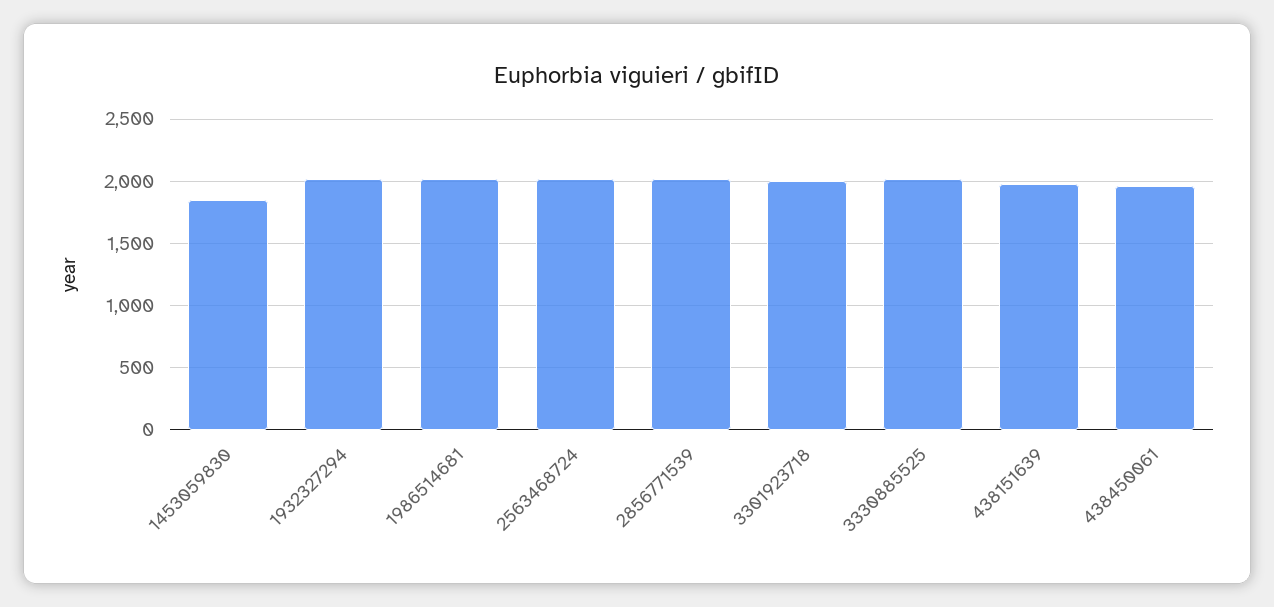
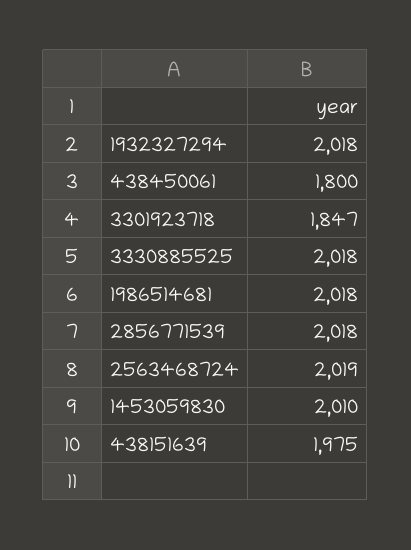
  {
-   "1453059830": 1850,
+   "1453059830": 2010,
    "1932327294": 2018,
    "1986514681": 2018,
    "2563468724": 2019,
    "2856771539": 2018,
-   "3301923718": 2000,
+   "3301923718": 1847,
    "3330885525": 2018,
    "438151639": 1975,
-   "438450061": 1950
+   "438450061": 1800
  }

